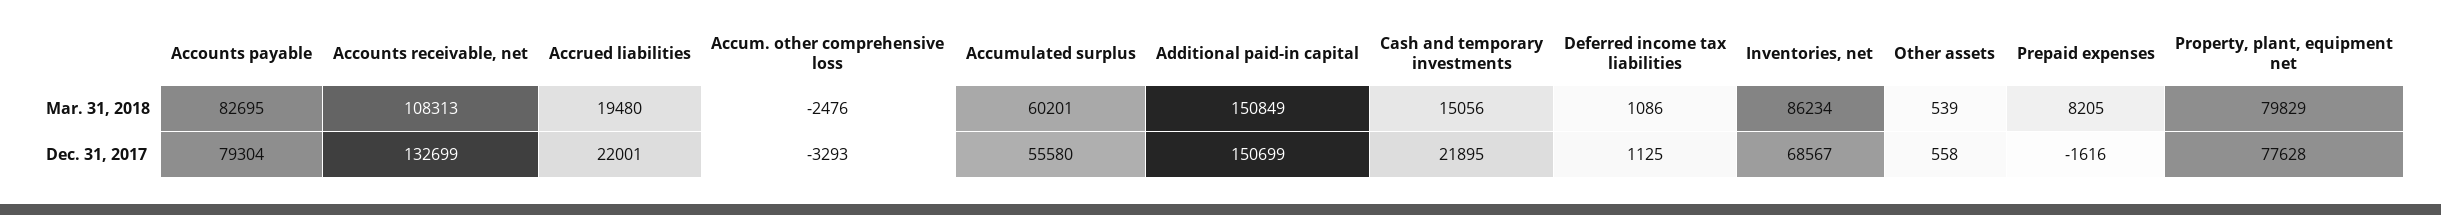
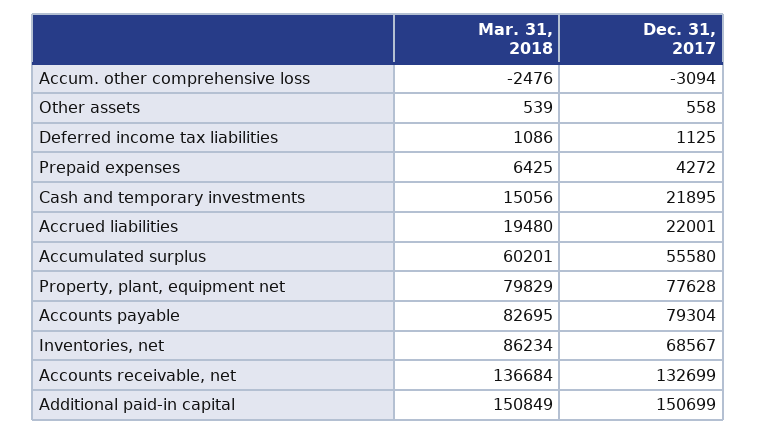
  {
    "Accounts payable": {
      "Mar. 31, 2018": 82695,
      "Dec. 31, 2017": 79304
    },
    "Accounts receivable, net": {
-     "Mar. 31, 2018": 108313,
+     "Mar. 31, 2018": 136684,
      "Dec. 31, 2017": 132699
    },
    "Accrued liabilities": {
      "Mar. 31, 2018": 19480,
      "Dec. 31, 2017": 22001
    },
    "Accum. other comprehensive loss": {
      "Mar. 31, 2018": -2476,
-     "Dec. 31, 2017": -3293
+     "Dec. 31, 2017": -3094
    },
    "Accumulated surplus": {
      "Mar. 31, 2018": 60201,
      "Dec. 31, 2017": 55580
    },
    "Additional paid-in capital": {
      "Mar. 31, 2018": 150849,
      "Dec. 31, 2017": 150699
    },
    "Cash and temporary investments": {
      "Mar. 31, 2018": 15056,
      "Dec. 31, 2017": 21895
    },
    "Deferred income tax liabilities": {
      "Mar. 31, 2018": 1086,
      "Dec. 31, 2017": 1125
    },
    "Inventories, net": {
      "Mar. 31, 2018": 86234,
      "Dec. 31, 2017": 68567
    },
    "Other assets": {
      "Mar. 31, 2018": 539,
      "Dec. 31, 2017": 558
    },
    "Prepaid expenses": {
-     "Mar. 31, 2018": 8205,
+     "Mar. 31, 2018": 6425,
-     "Dec. 31, 2017": -1616
+     "Dec. 31, 2017": 4272
    },
    "Property, plant, equipment net": {
      "Mar. 31, 2018": 79829,
      "Dec. 31, 2017": 77628
    }
  }

